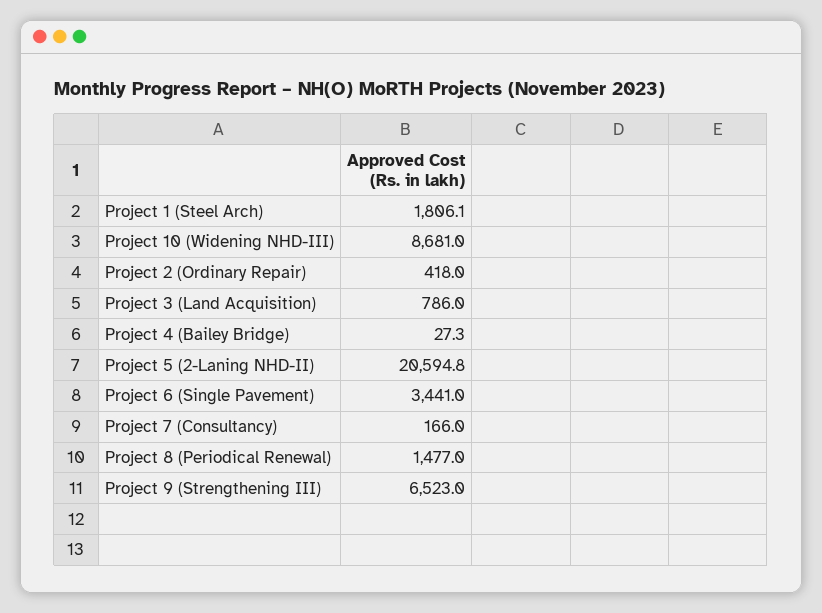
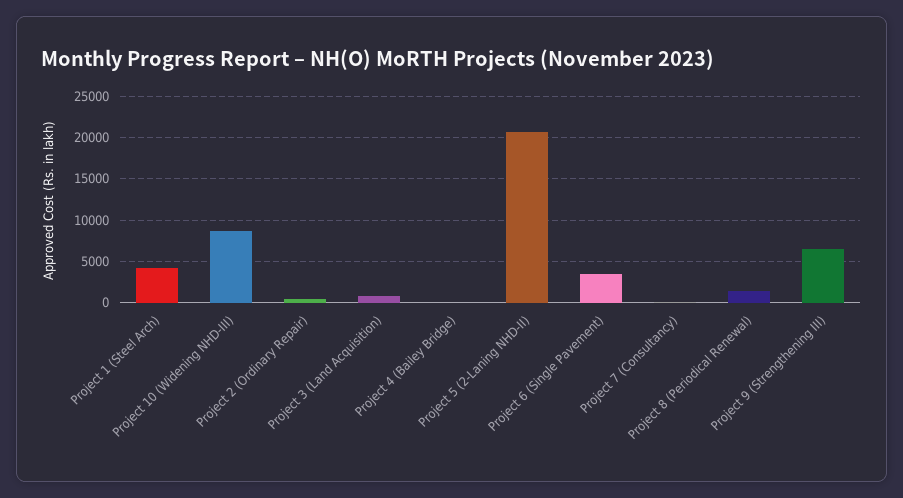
  {
-   "Project 1 (Steel Arch)": 1806.1,
+   "Project 1 (Steel Arch)": 4000,
    "Project 10 (Widening NHD-III)": 8681,
    "Project 2 (Ordinary Repair)": 418,
    "Project 3 (Land Acquisition)": 786,
    "Project 4 (Bailey Bridge)": 27.3,
    "Project 5 (2-Laning NHD-II)": 20594.8,
    "Project 6 (Single Pavement)": 3441,
    "Project 7 (Consultancy)": 166,
    "Project 8 (Periodical Renewal)": 1477,
    "Project 9 (Strengthening III)": 6523
  }

